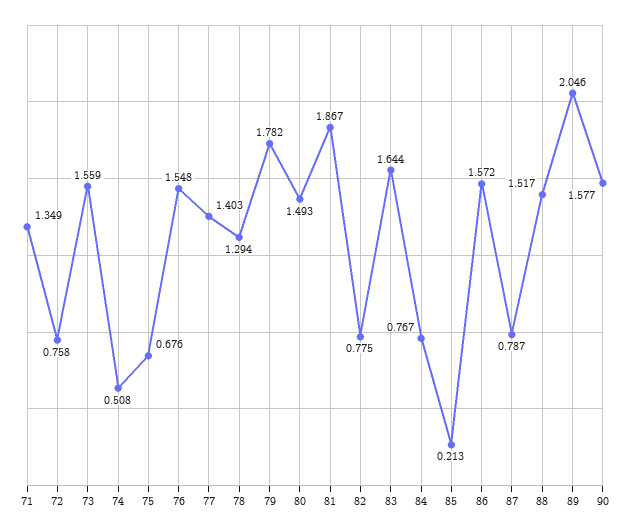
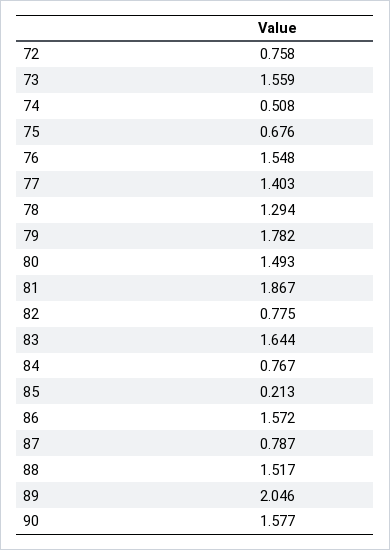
  {
-   "71": 1.349,
    "72": 0.758,
    "73": 1.559,
    "74": 0.508,
    "75": 0.676,
    "76": 1.548,
    "77": 1.403,
    "78": 1.294,
    "79": 1.782,
    "80": 1.493,
    "81": 1.867,
    "82": 0.775,
    "83": 1.644,
    "84": 0.767,
    "85": 0.213,
    "86": 1.572,
    "87": 0.787,
    "88": 1.517,
    "89": 2.046,
    "90": 1.577
  }

